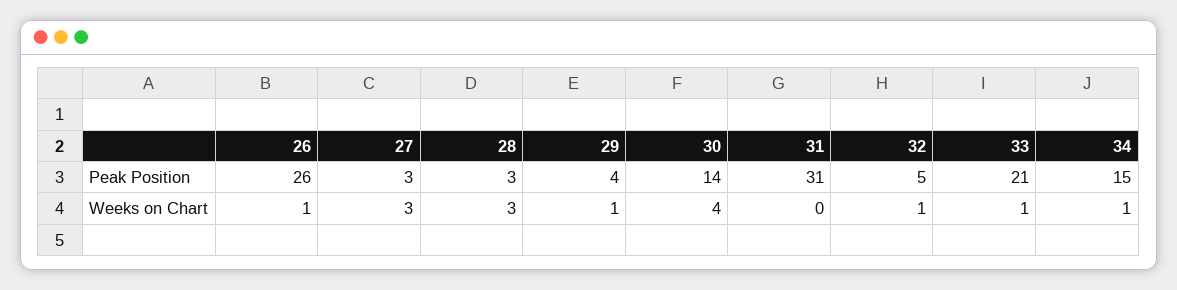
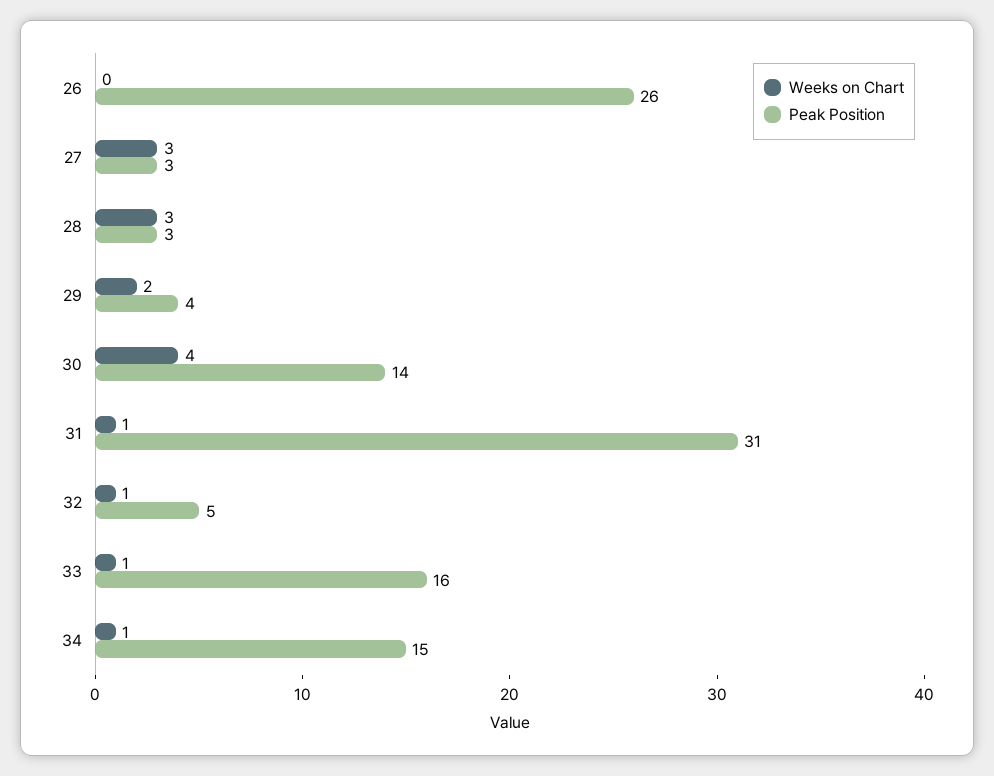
  {
    "Peak Position": {
      "26": 26,
      "27": 3,
      "28": 3,
      "29": 4,
      "30": 14,
      "31": 31,
      "32": 5,
-     "33": 21,
+     "33": 16,
      "34": 15
    },
    "Weeks on Chart": {
-     "26": 1,
+     "26": 0,
      "27": 3,
      "28": 3,
-     "29": 1,
+     "29": 2,
      "30": 4,
-     "31": 0,
+     "31": 1,
      "32": 1,
      "33": 1,
      "34": 1
    }
  }

